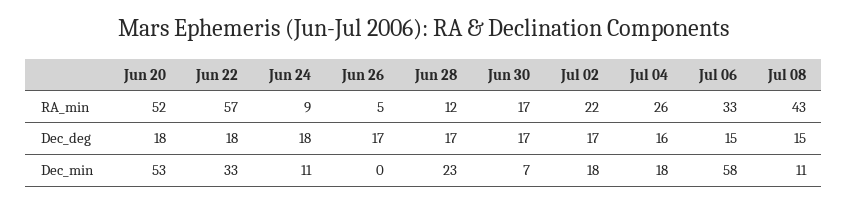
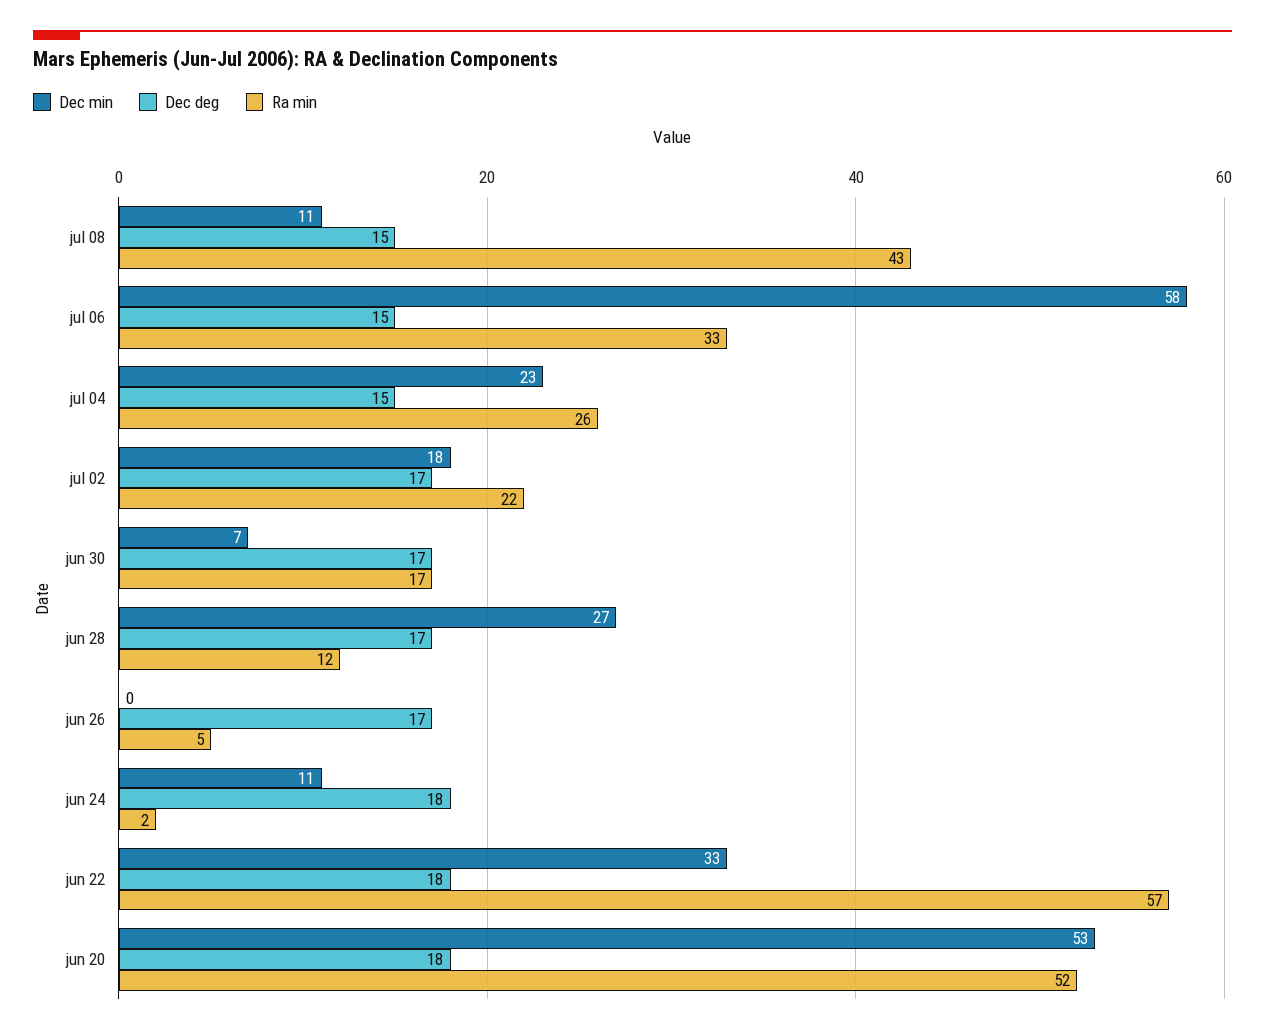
  {
    "RA_min": {
      "Jun 20": 52,
      "Jun 22": 57,
-     "Jun 24": 9,
+     "Jun 24": 2,
      "Jun 26": 5,
      "Jun 28": 12,
      "Jun 30": 17,
      "Jul 02": 22,
      "Jul 04": 26,
      "Jul 06": 33,
      "Jul 08": 43
    },
    "Dec_deg": {
      "Jun 20": 18,
      "Jun 22": 18,
      "Jun 24": 18,
      "Jun 26": 17,
      "Jun 28": 17,
      "Jun 30": 17,
      "Jul 02": 17,
-     "Jul 04": 16,
+     "Jul 04": 15,
      "Jul 06": 15,
      "Jul 08": 15
    },
    "Dec_min": {
      "Jun 20": 53,
      "Jun 22": 33,
      "Jun 24": 11,
      "Jun 26": 0,
-     "Jun 28": 23,
+     "Jun 28": 27,
      "Jun 30": 7,
      "Jul 02": 18,
-     "Jul 04": 18,
+     "Jul 04": 23,
      "Jul 06": 58,
      "Jul 08": 11
    }
  }

